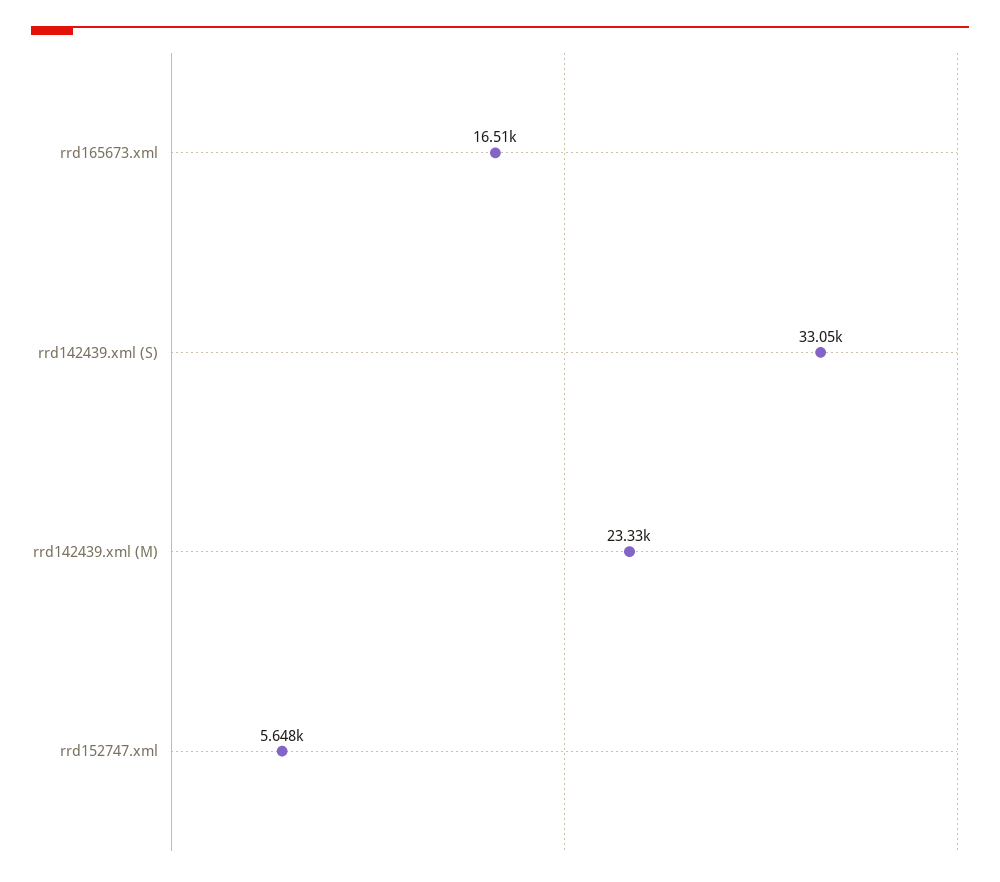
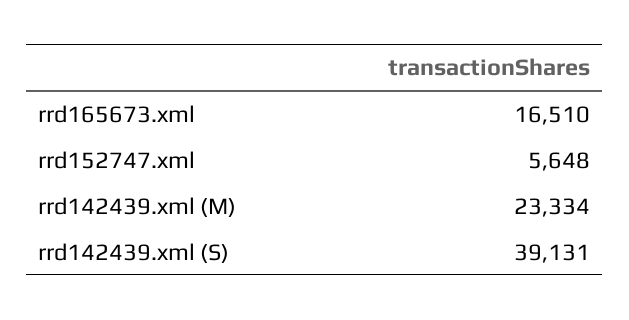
  {
    "rrd165673.xml": 16510,
-   "rrd142439.xml (S)": 33050,
+   "rrd142439.xml (S)": 39131,
    "rrd142439.xml (M)": 23334,
    "rrd152747.xml": 5648
  }

